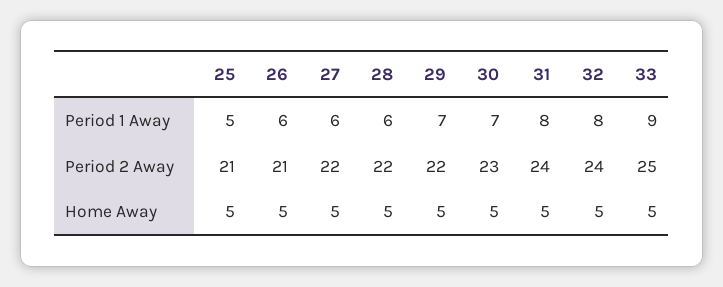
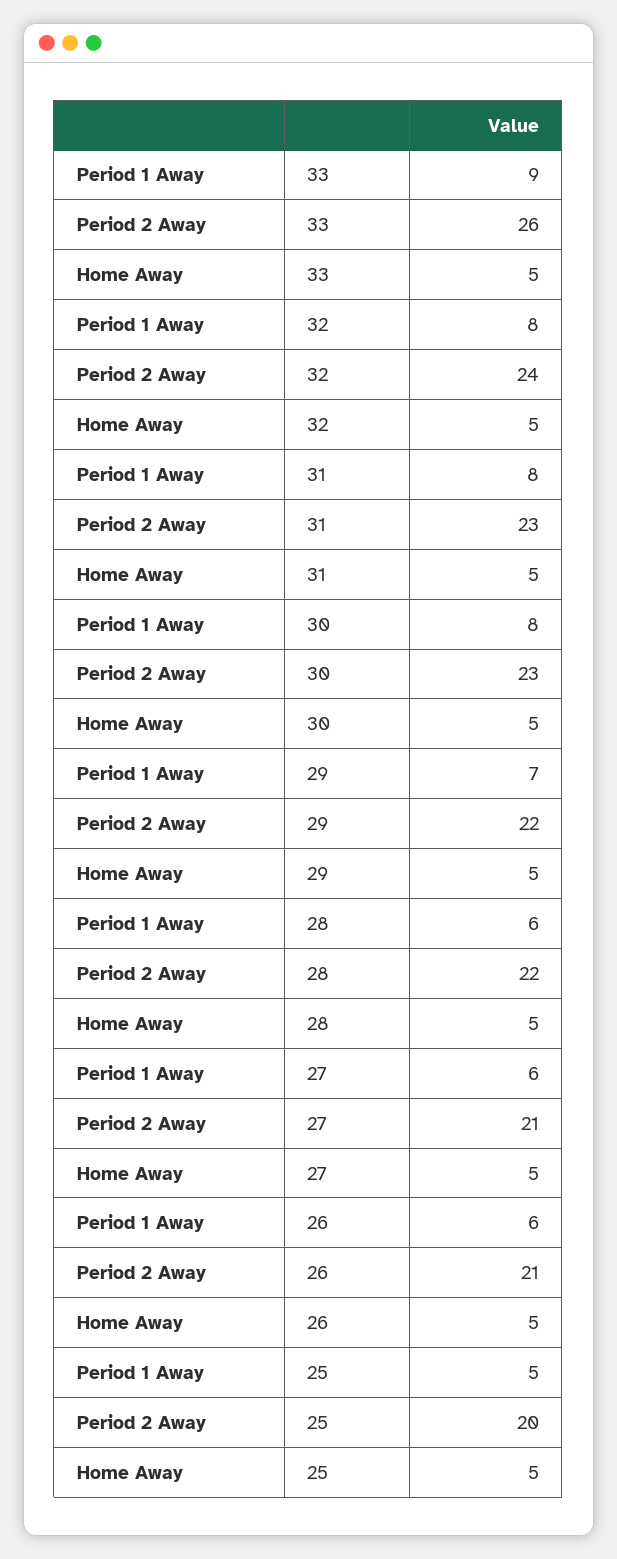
  {
    "25": {
      "Period 1 Away": 5,
-     "Period 2 Away": 21,
+     "Period 2 Away": 20,
      "Home Away": 5
    },
    "26": {
      "Period 1 Away": 6,
      "Period 2 Away": 21,
      "Home Away": 5
    },
    "27": {
      "Period 1 Away": 6,
-     "Period 2 Away": 22,
+     "Period 2 Away": 21,
      "Home Away": 5
    },
    "28": {
      "Period 1 Away": 6,
      "Period 2 Away": 22,
      "Home Away": 5
    },
    "29": {
      "Period 1 Away": 7,
      "Period 2 Away": 22,
      "Home Away": 5
    },
    "30": {
-     "Period 1 Away": 7,
+     "Period 1 Away": 8,
      "Period 2 Away": 23,
      "Home Away": 5
    },
    "31": {
      "Period 1 Away": 8,
-     "Period 2 Away": 24,
+     "Period 2 Away": 23,
      "Home Away": 5
    },
    "32": {
      "Period 1 Away": 8,
      "Period 2 Away": 24,
      "Home Away": 5
    },
    "33": {
      "Period 1 Away": 9,
-     "Period 2 Away": 25,
+     "Period 2 Away": 26,
      "Home Away": 5
    }
  }

